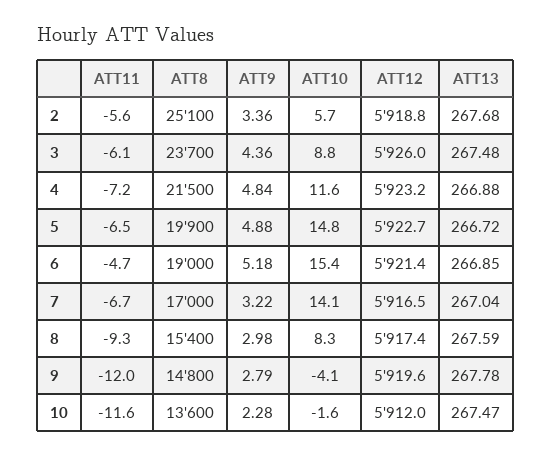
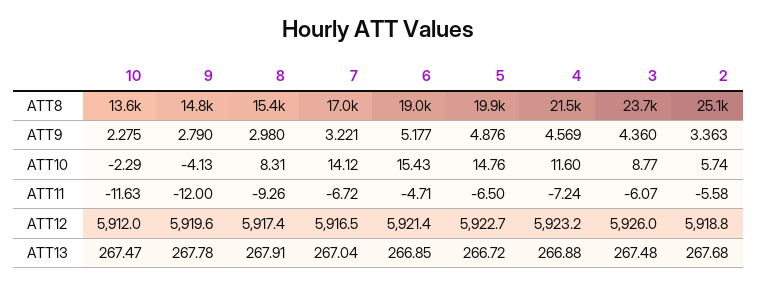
  {
    "ATT11": {
      "2": -5.58,
      "3": -6.07,
      "4": -7.24,
      "5": -6.5,
      "6": -4.71,
      "7": -6.72,
      "8": -9.26,
      "9": -12,
      "10": -11.63
    },
    "ATT8": {
      "2": 25100,
      "3": 23700,
      "4": 21500,
      "5": 19900,
      "6": 19000,
      "7": 17000,
      "8": 15400,
      "9": 14800,
      "10": 13600
    },
    "ATT9": {
      "2": 3.363,
      "3": 4.36,
-     "4": 4.84,
+     "4": 4.569,
      "5": 4.876,
      "6": 5.177,
      "7": 3.221,
      "8": 2.98,
      "9": 2.79,
      "10": 2.275
    },
    "ATT10": {
      "2": 5.74,
      "3": 8.77,
      "4": 11.6,
      "5": 14.76,
      "6": 15.43,
      "7": 14.12,
      "8": 8.31,
      "9": -4.13,
-     "10": -1.6
+     "10": -2.29
    },
    "ATT12": {
      "2": 5918.8,
      "3": 5926,
      "4": 5923.2,
      "5": 5922.7,
      "6": 5921.4,
      "7": 5916.5,
      "8": 5917.4,
      "9": 5919.6,
      "10": 5912
    },
    "ATT13": {
      "2": 267.68,
      "3": 267.48,
      "4": 266.88,
      "5": 266.72,
      "6": 266.85,
      "7": 267.04,
-     "8": 267.59,
+     "8": 267.91,
      "9": 267.78,
      "10": 267.47
    }
  }

